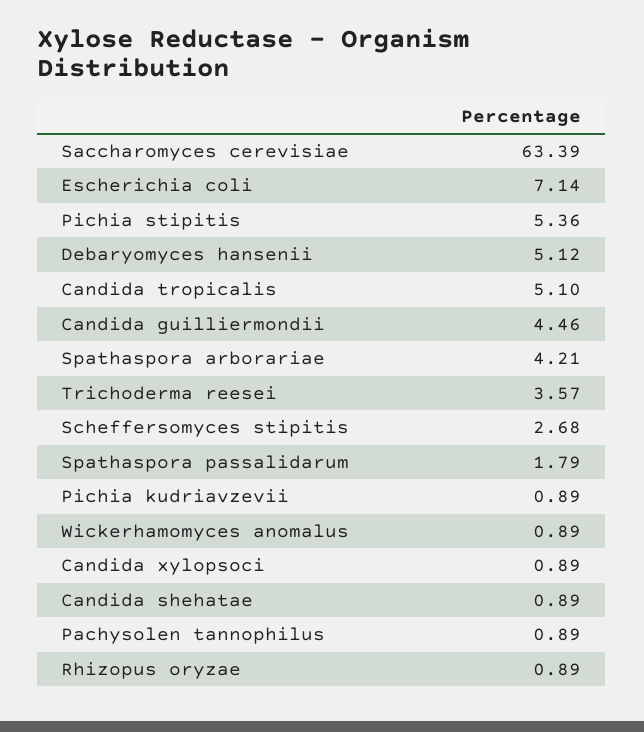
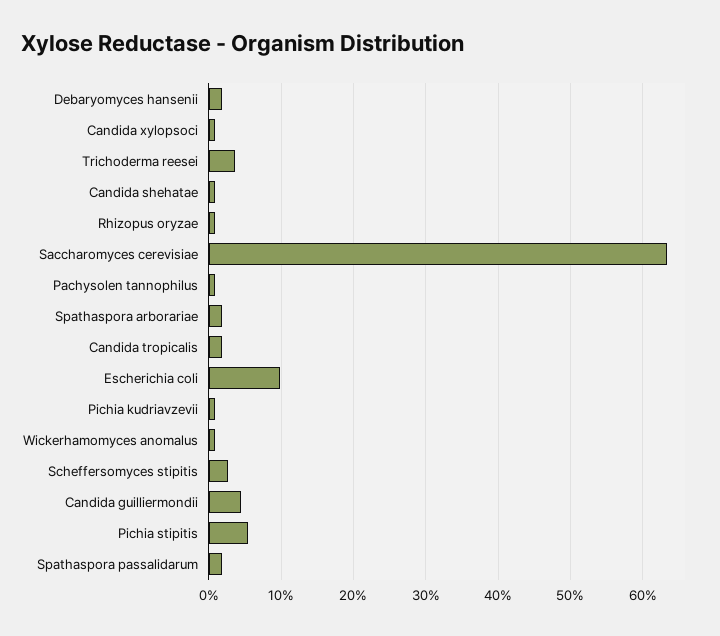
  {
    "Saccharomyces cerevisiae": 63.39,
-   "Escherichia coli": 7.14,
+   "Escherichia coli": 10,
    "Pichia stipitis": 5.36,
-   "Debaryomyces hansenii": 5.12,
+   "Debaryomyces hansenii": 2,
-   "Candida tropicalis": 5.1,
+   "Candida tropicalis": 2,
    "Candida guilliermondii": 4.46,
-   "Spathaspora arborariae": 4.21,
+   "Spathaspora arborariae": 2,
    "Trichoderma reesei": 3.57,
    "Scheffersomyces stipitis": 2.68,
    "Spathaspora passalidarum": 1.79,
    "Pichia kudriavzevii": 0.89,
    "Wickerhamomyces anomalus": 0.89,
    "Candida xylopsoci": 0.89,
    "Candida shehatae": 0.89,
    "Pachysolen tannophilus": 0.89,
    "Rhizopus oryzae": 0.89
  }

